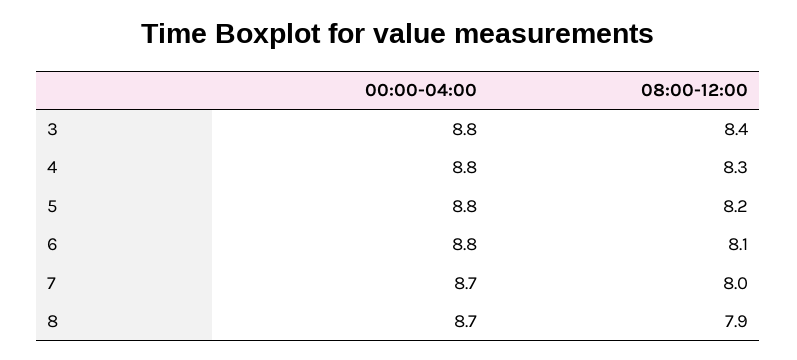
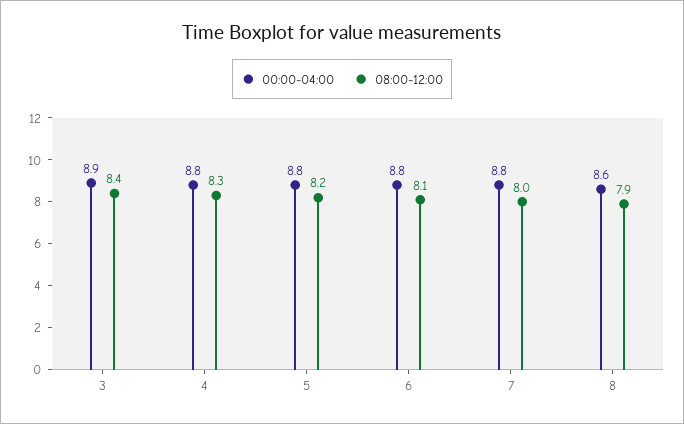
  {
    "00:00-04:00": {
-     "3": 8.8,
+     "3": 8.9,
      "4": 8.8,
      "5": 8.8,
      "6": 8.8,
-     "7": 8.7,
+     "7": 8.8,
-     "8": 8.7
+     "8": 8.6
    },
    "08:00-12:00": {
      "3": 8.4,
      "4": 8.3,
      "5": 8.2,
      "6": 8.1,
      "7": 8,
      "8": 7.9
    }
  }

